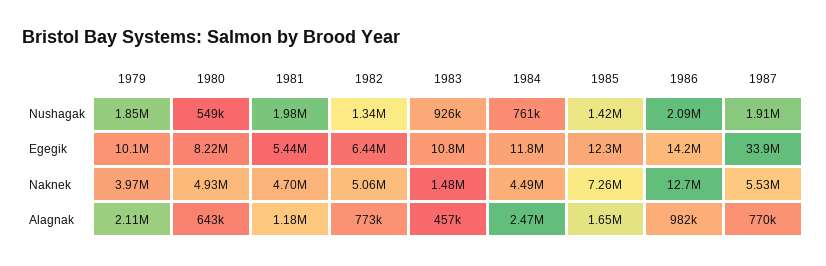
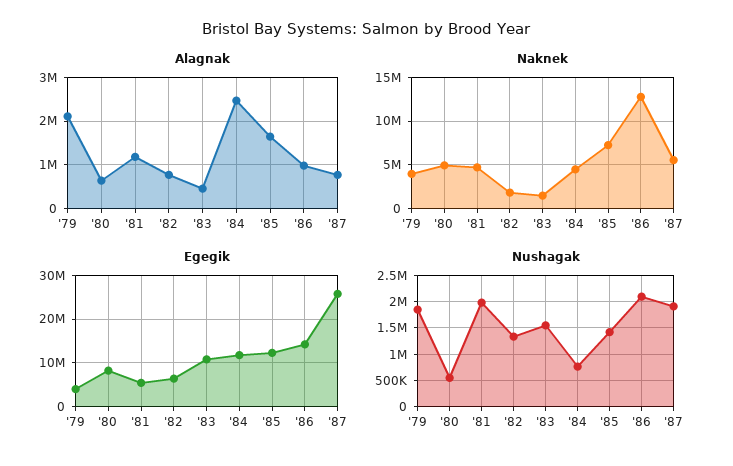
  {
    "Nushagak": {
      "1979": 1850000,
      "1980": 549000,
      "1981": 1980000,
      "1982": 1340000,
-     "1983": 926000,
+     "1983": 1500000,
      "1984": 761000,
      "1985": 1420000,
      "1986": 2090000,
      "1987": 1910000
    },
    "Egegik": {
-     "1979": 10100000,
+     "1979": 4000000,
      "1980": 8220000,
      "1981": 5440000,
      "1982": 6440000,
      "1983": 10800000,
      "1984": 11800000,
      "1985": 12300000,
      "1986": 14200000,
-     "1987": 33900000
+     "1987": 26000000
    },
    "Naknek": {
      "1979": 3970000,
      "1980": 4930000,
      "1981": 4700000,
-     "1982": 5060000,
+     "1982": 2000000,
      "1983": 1480000,
      "1984": 4490000,
      "1985": 7260000,
      "1986": 12700000,
      "1987": 5530000
    },
    "Alagnak": {
      "1979": 2110000,
      "1980": 643000,
      "1981": 1180000,
      "1982": 773000,
      "1983": 457000,
      "1984": 2470000,
      "1985": 1650000,
      "1986": 982000,
      "1987": 770000
    }
  }

